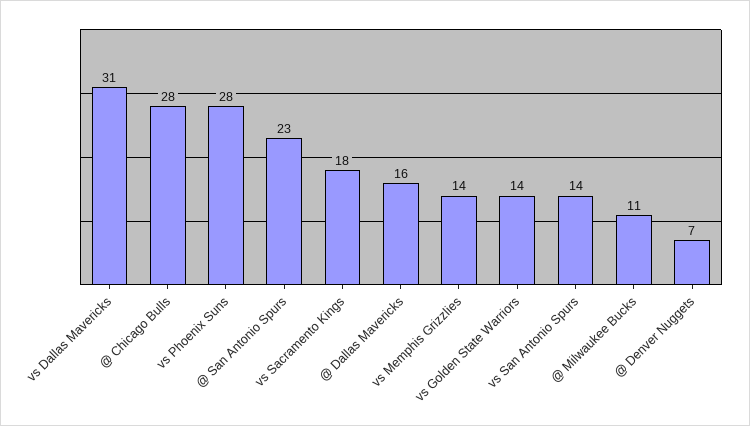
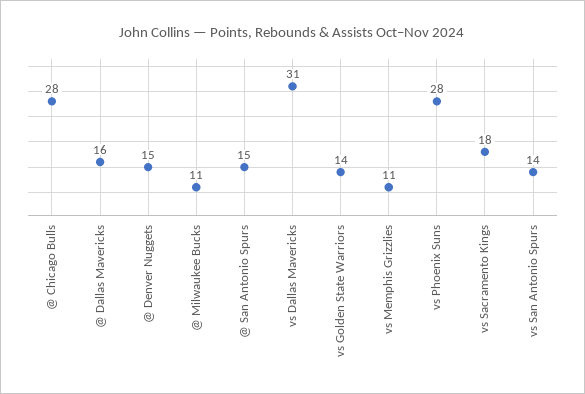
  {
    "vs Dallas Mavericks": 31,
    "@ Chicago Bulls": 28,
    "vs Phoenix Suns": 28,
-   "@ San Antonio Spurs": 23,
+   "@ San Antonio Spurs": 15,
    "vs Sacramento Kings": 18,
    "@ Dallas Mavericks": 16,
-   "vs Memphis Grizzlies": 14,
+   "vs Memphis Grizzlies": 11,
    "vs Golden State Warriors": 14,
    "vs San Antonio Spurs": 14,
    "@ Milwaukee Bucks": 11,
-   "@ Denver Nuggets": 7
+   "@ Denver Nuggets": 15
  }

